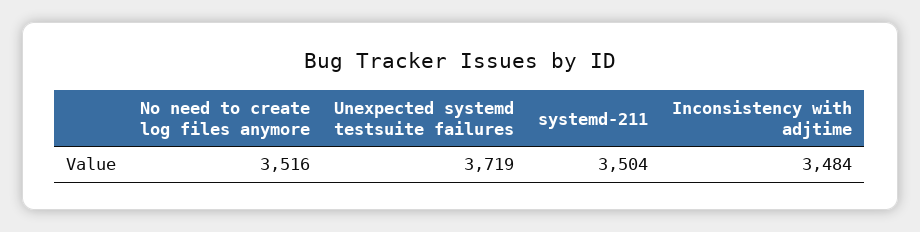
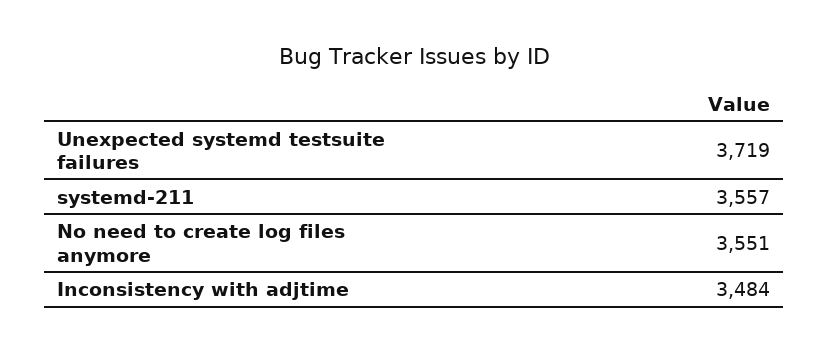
  {
-   "No need to create log files anymore": 3516,
+   "No need to create log files anymore": 3551,
    "Unexpected systemd testsuite failures": 3719,
-   "systemd-211": 3504,
+   "systemd-211": 3557,
    "Inconsistency with adjtime": 3484
  }

